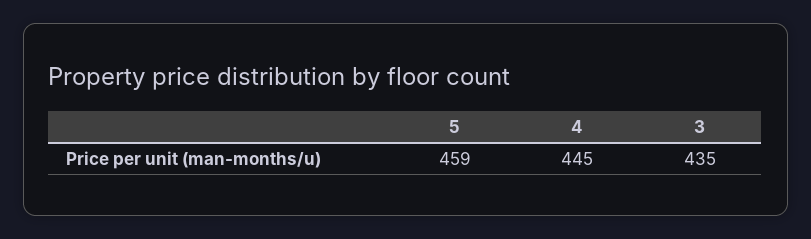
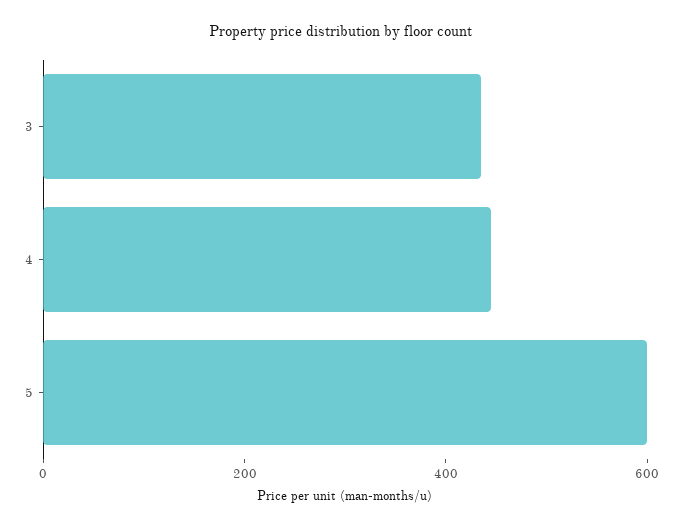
  {
-   "5": 459,
+   "5": 600,
    "4": 445,
    "3": 435
  }

